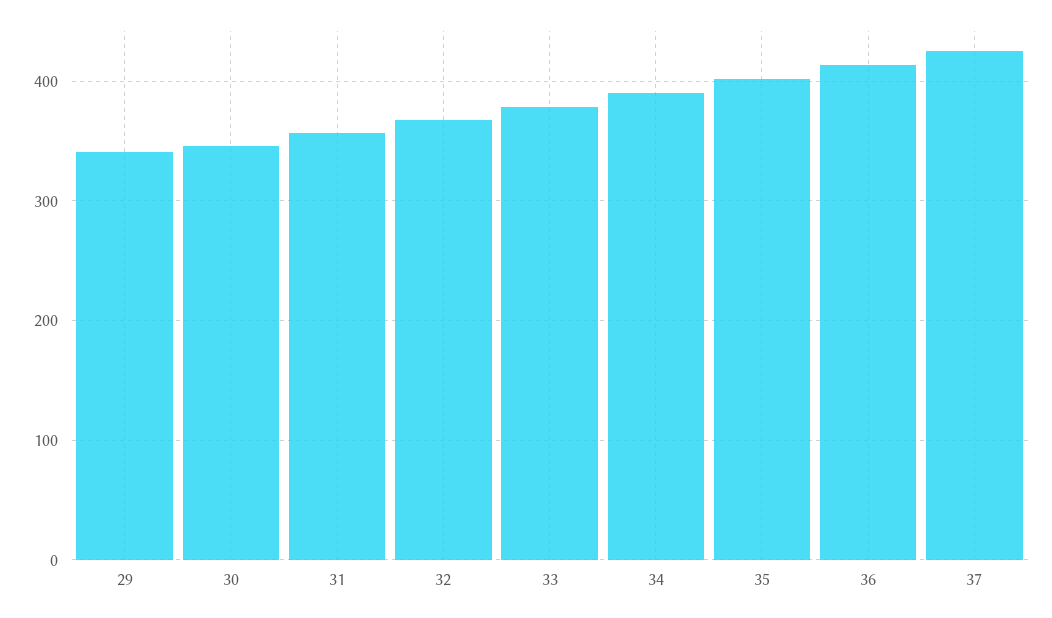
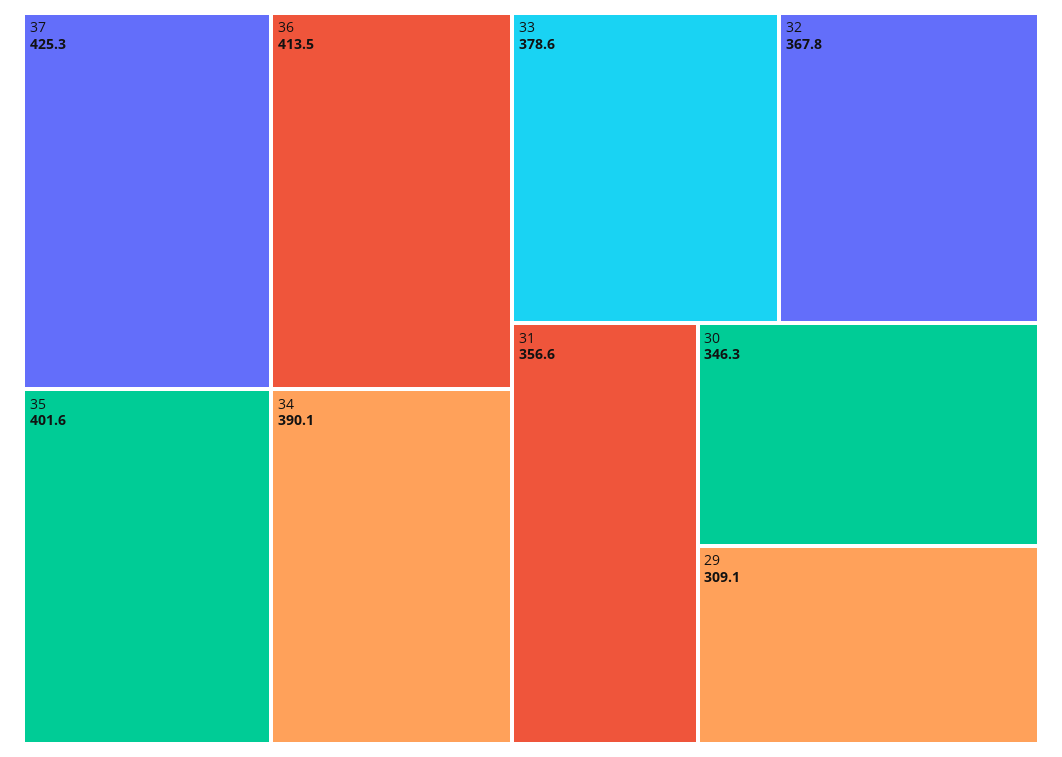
  {
-   "29": 340,
+   "29": 309.1,
    "30": 346.3,
    "31": 356.6,
    "32": 367.8,
    "33": 378.6,
    "34": 390.1,
    "35": 401.6,
    "36": 413.5,
    "37": 425.3
  }

